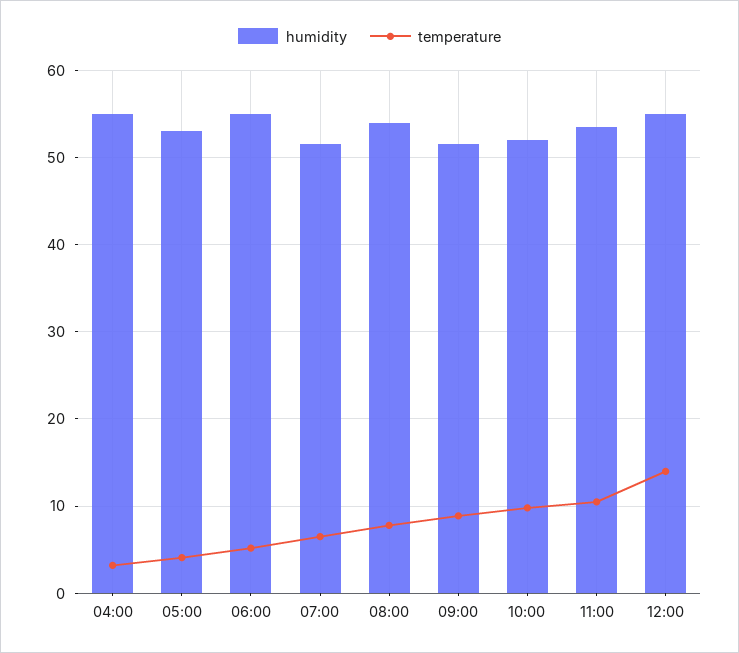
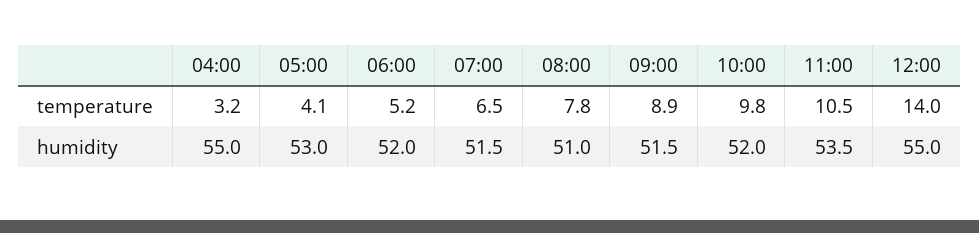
  {
    "humidity": {
      "04:00": 55,
      "05:00": 53,
-     "06:00": 55,
+     "06:00": 52,
      "07:00": 51.5,
-     "08:00": 54,
+     "08:00": 51,
      "09:00": 51.5,
      "10:00": 52,
      "11:00": 53.5,
      "12:00": 55
    },
    "temperature": {
      "04:00": 3.2,
      "05:00": 4.1,
      "06:00": 5.2,
      "07:00": 6.5,
      "08:00": 7.8,
      "09:00": 8.9,
      "10:00": 9.8,
      "11:00": 10.5,
      "12:00": 14
    }
  }

